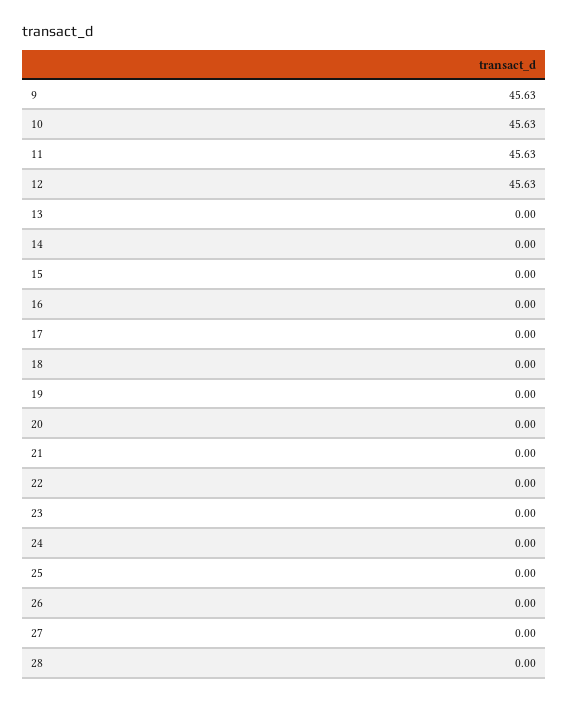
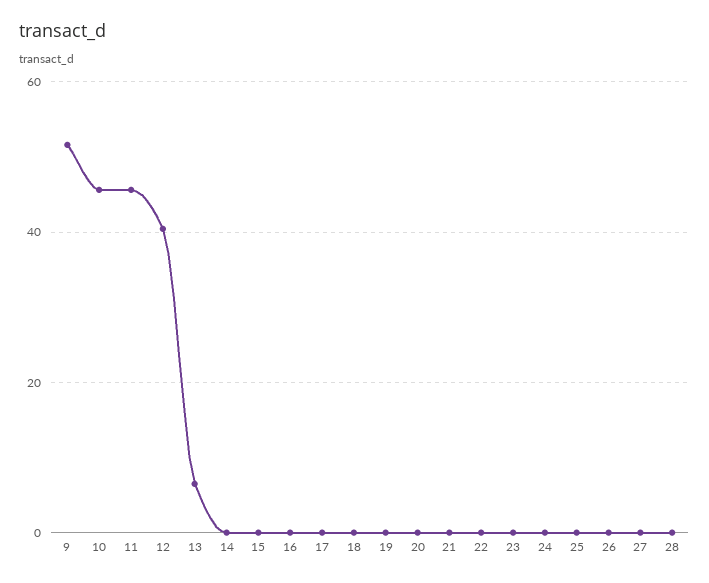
  {
-   "9": 45.63,
+   "9": 52,
    "10": 45.63,
    "11": 45.63,
-   "12": 45.63,
+   "12": 40,
-   "13": 0,
+   "13": 6,
    "14": 0,
    "15": 0,
    "16": 0,
    "17": 0,
    "18": 0,
    "19": 0,
    "20": 0,
    "21": 0,
    "22": 0,
    "23": 0,
    "24": 0,
    "25": 0,
    "26": 0,
    "27": 0,
    "28": 0
  }

